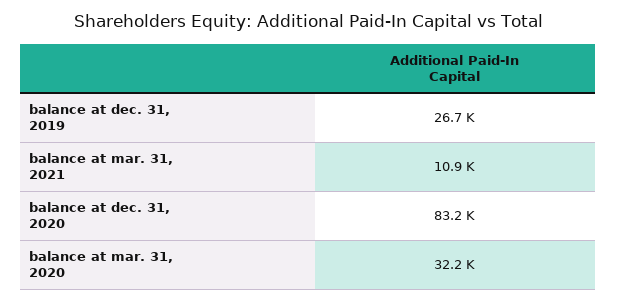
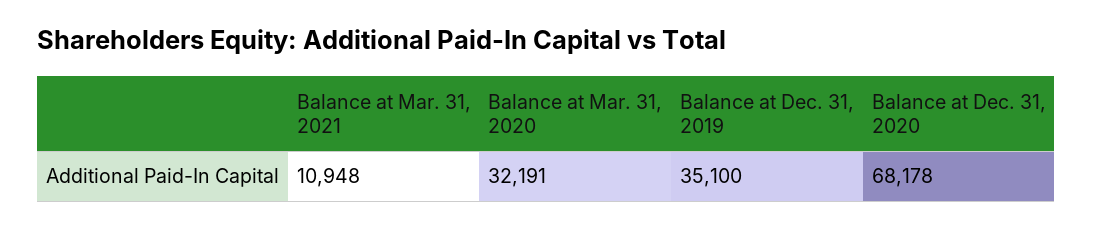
  {
-   "balance at dec. 31, 2019": 26700,
+   "balance at dec. 31, 2019": 35100,
    "balance at mar. 31, 2021": 10948,
-   "balance at dec. 31, 2020": 83200,
+   "balance at dec. 31, 2020": 68178,
    "balance at mar. 31, 2020": 32191
  }

